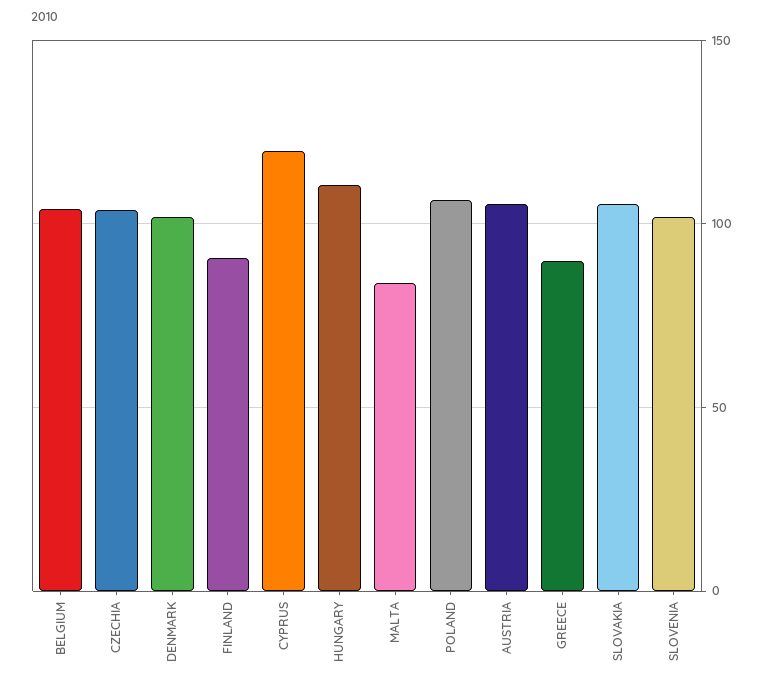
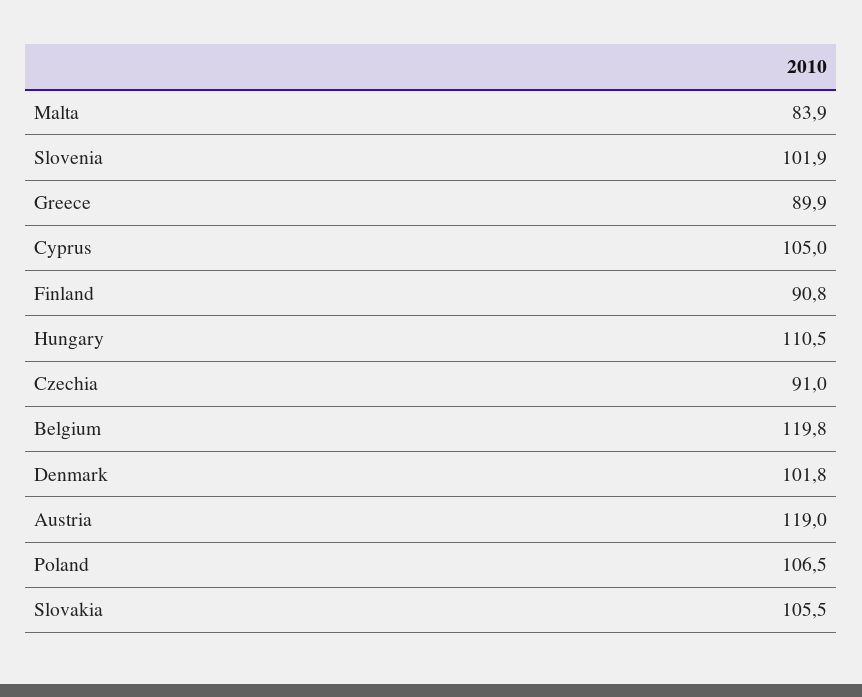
  {
-   "BELGIUM": 105,
+   "BELGIUM": 119.8,
-   "CZECHIA": 105,
+   "CZECHIA": 91,
    "DENMARK": 101.8,
    "FINLAND": 90.8,
-   "CYPRUS": 120,
+   "CYPRUS": 105,
    "HUNGARY": 110.5,
    "MALTA": 83.9,
    "POLAND": 106.5,
-   "AUSTRIA": 105,
+   "AUSTRIA": 119,
    "GREECE": 89.9,
    "SLOVAKIA": 105.5,
    "SLOVENIA": 101.9
  }

